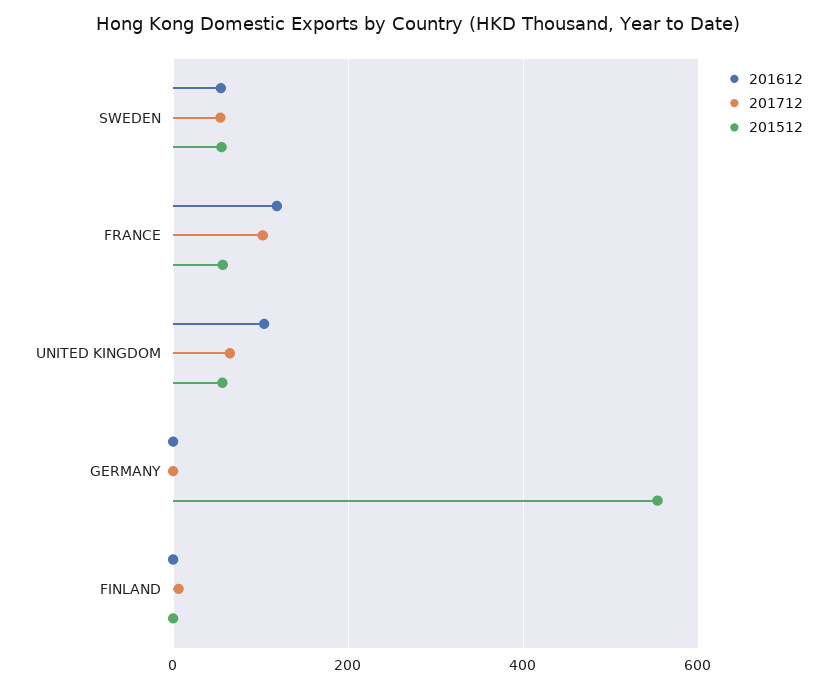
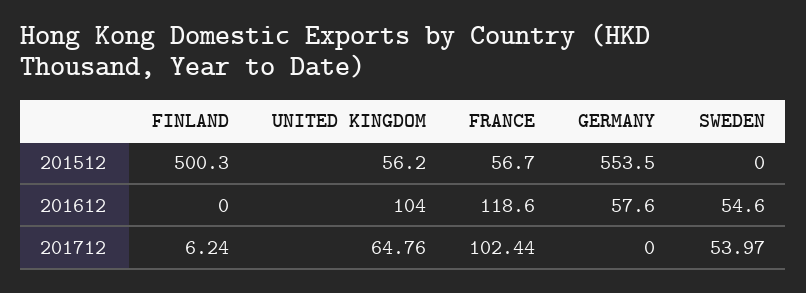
  {
    "201612": {
      "SWEDEN": 54.6,
      "FRANCE": 118.6,
      "UNITED KINGDOM": 104,
-     "GERMANY": 0,
+     "GERMANY": 57.6,
      "FINLAND": 0
    },
    "201712": {
      "SWEDEN": 53.97,
      "FRANCE": 102.44,
      "UNITED KINGDOM": 64.76,
      "GERMANY": 0,
      "FINLAND": 6.24
    },
    "201512": {
-     "SWEDEN": 60,
+     "SWEDEN": 0,
      "FRANCE": 56.7,
      "UNITED KINGDOM": 56.2,
      "GERMANY": 553.5,
-     "FINLAND": 0
+     "FINLAND": 500.3
    }
  }

